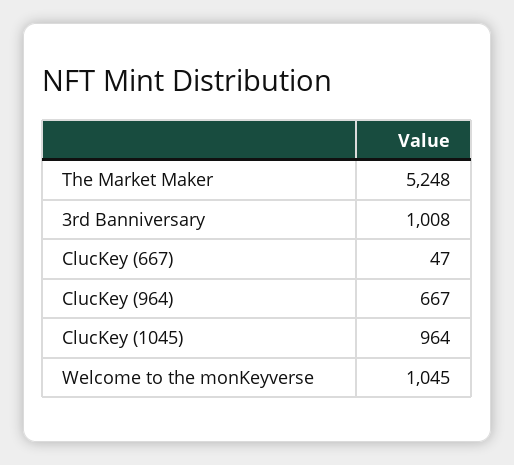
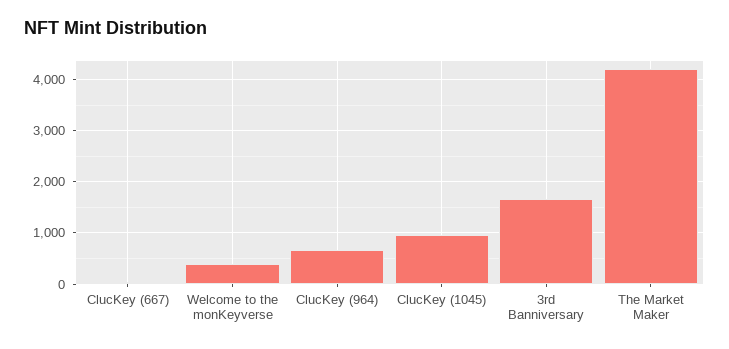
  {
-   "The Market Maker": 5248,
+   "The Market Maker": 4200,
-   "3rd Banniversary": 1008,
+   "3rd Banniversary": 1600,
    "ClucKey (667)": 47,
    "ClucKey (964)": 667,
    "ClucKey (1045)": 964,
-   "Welcome to the monKeyverse": 1045
+   "Welcome to the monKeyverse": 400
  }

